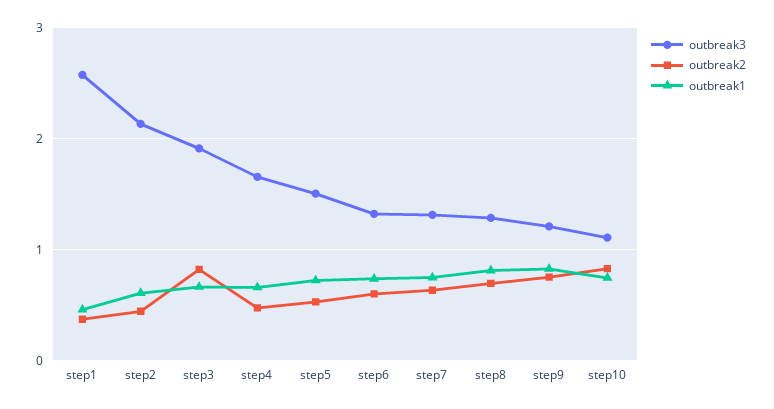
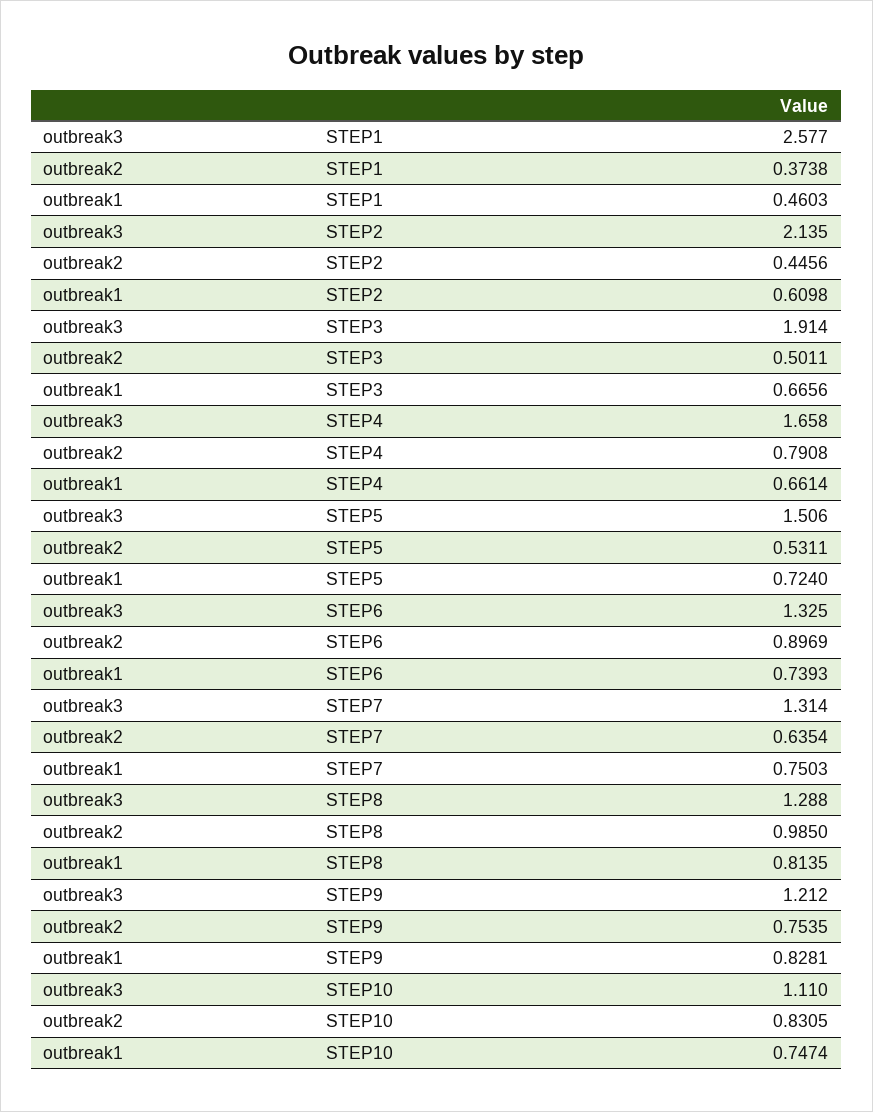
  {
    "outbreak3": {
      "step1": 2.577,
      "step2": 2.135,
      "step3": 1.914,
      "step4": 1.658,
      "step5": 1.506,
      "step6": 1.325,
      "step7": 1.314,
      "step8": 1.288,
      "step9": 1.212,
      "step10": 1.11
    },
    "outbreak2": {
      "step1": 0.3738,
      "step2": 0.4456,
-     "step3": 0.8,
+     "step3": 0.5011,
-     "step4": 0.5,
+     "step4": 0.7908,
      "step5": 0.5311,
-     "step6": 0.6,
+     "step6": 0.8969,
      "step7": 0.6354,
-     "step8": 0.7,
+     "step8": 0.985,
      "step9": 0.7535,
      "step10": 0.8305
    },
    "outbreak1": {
      "step1": 0.4603,
      "step2": 0.6098,
      "step3": 0.6656,
      "step4": 0.6614,
      "step5": 0.724,
      "step6": 0.7393,
      "step7": 0.7503,
      "step8": 0.8135,
      "step9": 0.8281,
      "step10": 0.7474
    }
  }

